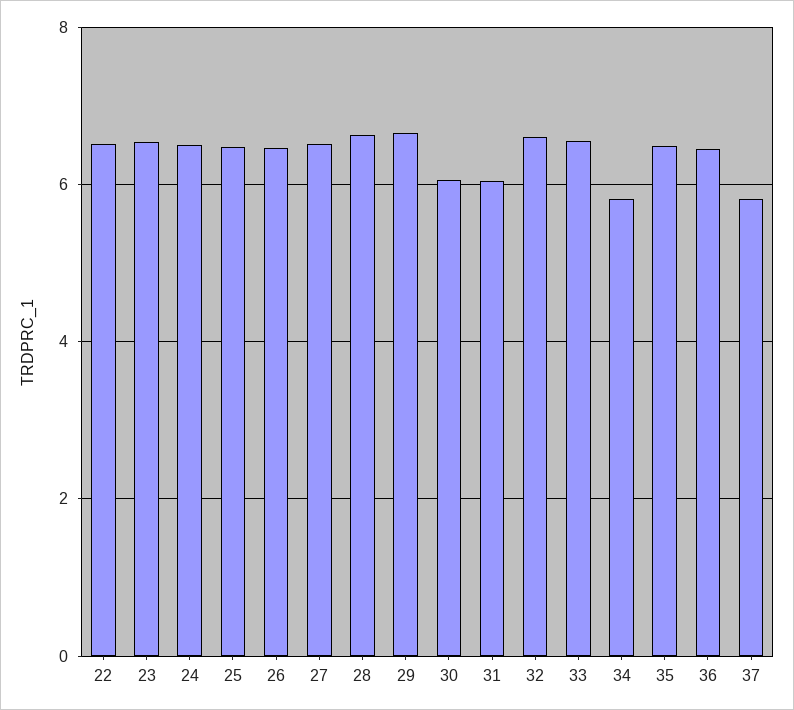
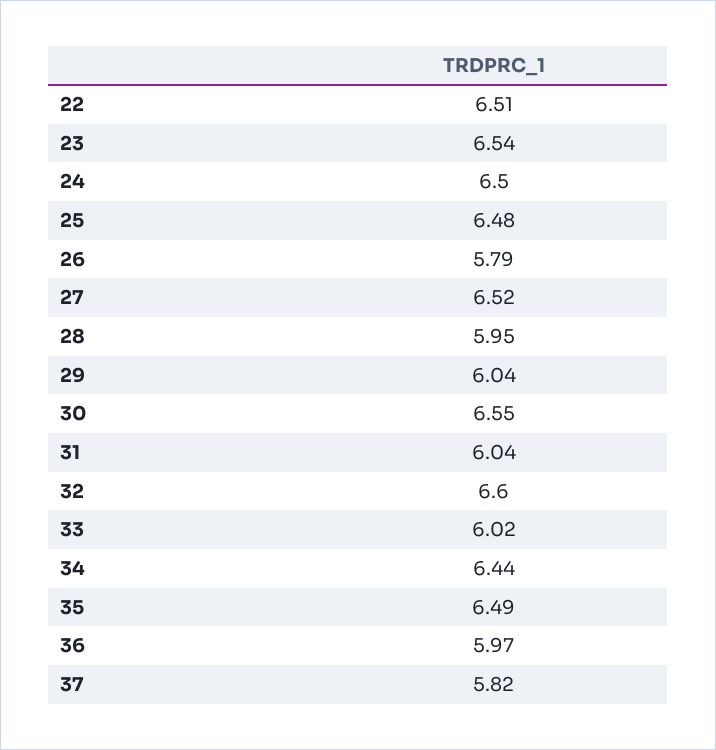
  {
    "22": 6.51,
    "23": 6.54,
    "24": 6.5,
    "25": 6.48,
-   "26": 6.4,
+   "26": 5.79,
    "27": 6.52,
-   "28": 6.6,
+   "28": 5.95,
-   "29": 6.6,
+   "29": 6.04,
-   "30": 6,
+   "30": 6.55,
    "31": 6.04,
    "32": 6.6,
-   "33": 6.6,
+   "33": 6.02,
-   "34": 5.8,
+   "34": 6.44,
    "35": 6.49,
-   "36": 6.4,
+   "36": 5.97,
    "37": 5.82
  }

